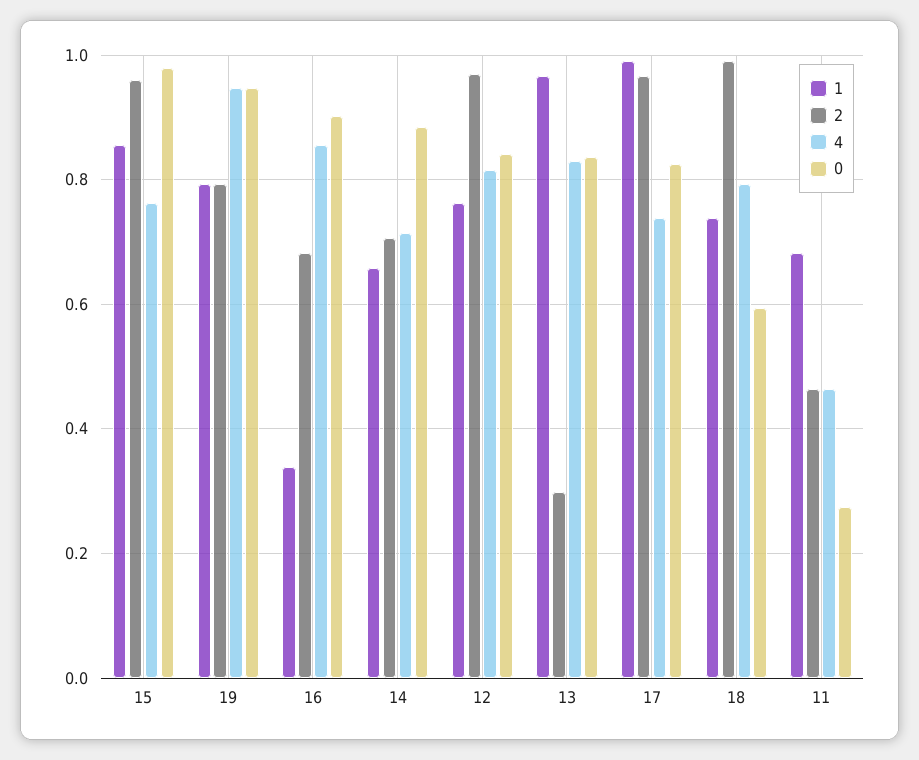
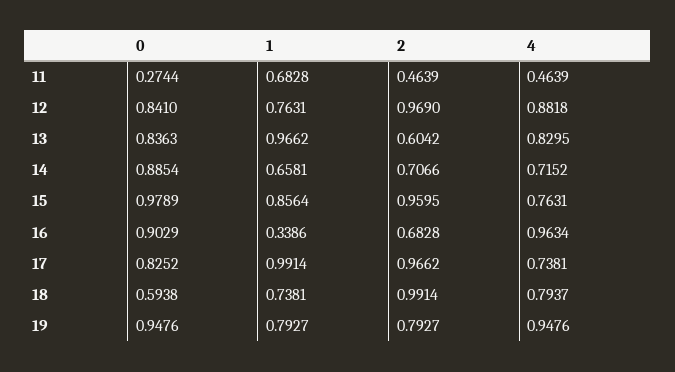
  {
    "1": {
      "15": 0.8564,
      "19": 0.7927,
      "16": 0.3386,
      "14": 0.6581,
      "12": 0.7631,
      "13": 0.9662,
      "17": 0.9914,
      "18": 0.7381,
      "11": 0.6828
    },
    "2": {
      "15": 0.9595,
      "19": 0.7927,
      "16": 0.6828,
      "14": 0.7066,
      "12": 0.969,
-     "13": 0.3,
+     "13": 0.6042,
      "17": 0.9662,
      "18": 0.9914,
      "11": 0.4639
    },
    "4": {
      "15": 0.7631,
      "19": 0.9476,
-     "16": 0.86,
+     "16": 0.9634,
      "14": 0.7152,
-     "12": 0.82,
+     "12": 0.8818,
      "13": 0.8295,
      "17": 0.7381,
      "18": 0.7937,
      "11": 0.4639
    },
    "0": {
      "15": 0.9789,
      "19": 0.9476,
      "16": 0.9029,
      "14": 0.8854,
      "12": 0.841,
      "13": 0.8363,
      "17": 0.8252,
      "18": 0.5938,
      "11": 0.2744
    }
  }

